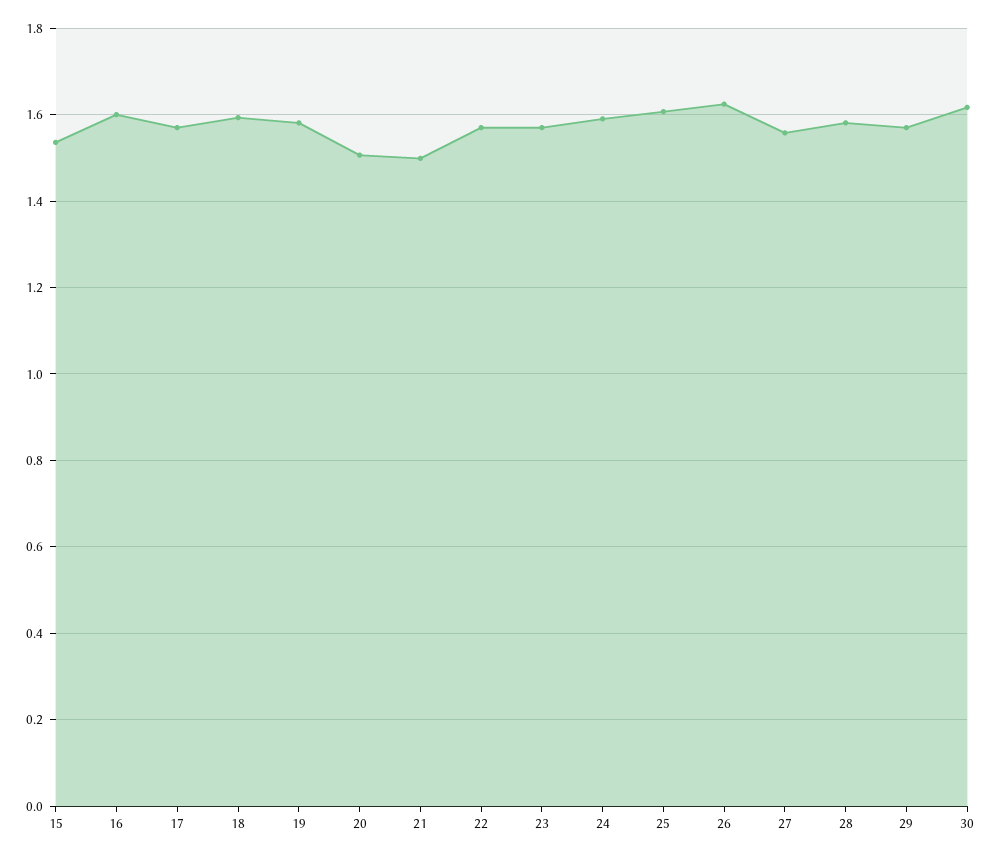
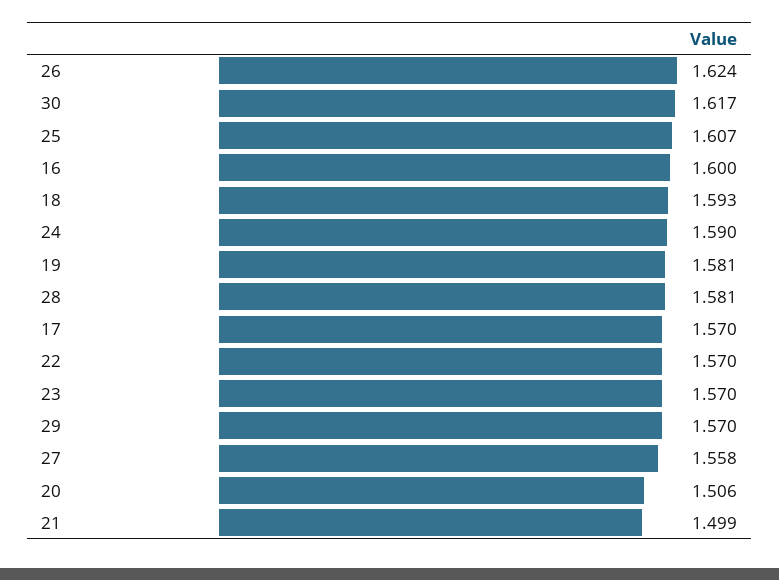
  {
-   "15": 1.54,
    "16": 1.6,
    "17": 1.57,
    "18": 1.593,
    "19": 1.581,
    "20": 1.506,
    "21": 1.499,
    "22": 1.57,
    "23": 1.57,
    "24": 1.59,
    "25": 1.607,
    "26": 1.624,
    "27": 1.558,
    "28": 1.581,
    "29": 1.57,
    "30": 1.617
  }

